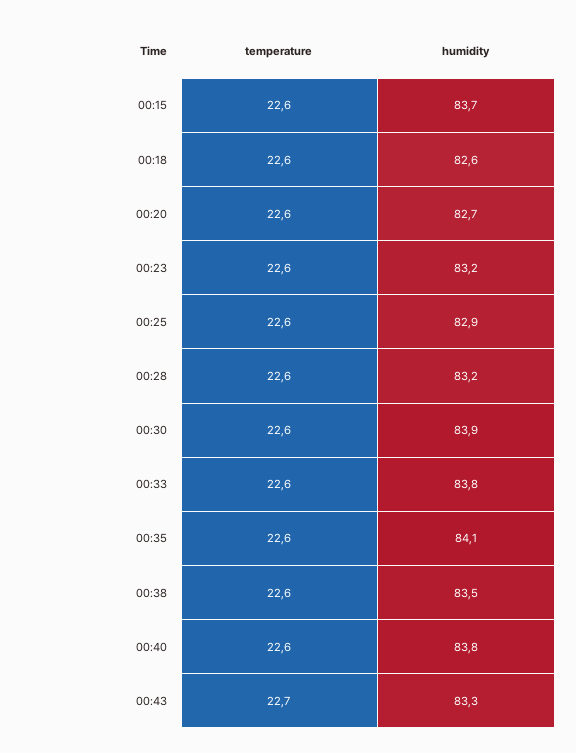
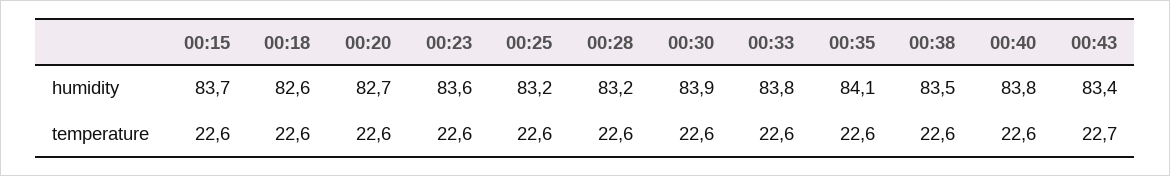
  {
    "temperature": {
      "00:15": 22.6,
      "00:18": 22.6,
      "00:20": 22.6,
      "00:23": 22.6,
      "00:25": 22.6,
      "00:28": 22.6,
      "00:30": 22.6,
      "00:33": 22.6,
      "00:35": 22.6,
      "00:38": 22.6,
      "00:40": 22.6,
      "00:43": 22.7
    },
    "humidity": {
      "00:15": 83.7,
      "00:18": 82.6,
      "00:20": 82.7,
-     "00:23": 83.2,
+     "00:23": 83.6,
-     "00:25": 82.9,
+     "00:25": 83.2,
      "00:28": 83.2,
      "00:30": 83.9,
      "00:33": 83.8,
      "00:35": 84.1,
      "00:38": 83.5,
      "00:40": 83.8,
-     "00:43": 83.3
+     "00:43": 83.4
    }
  }

